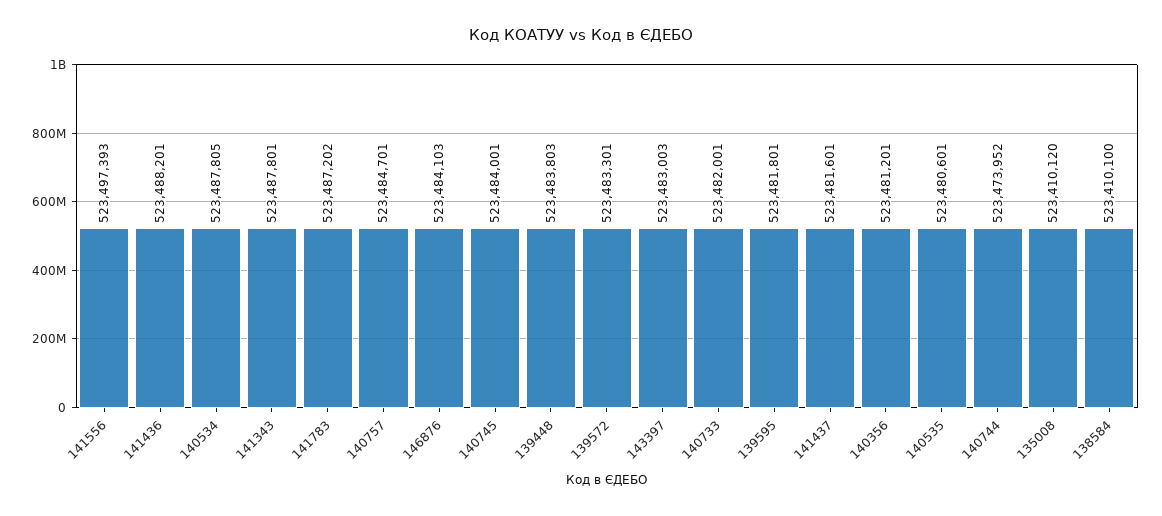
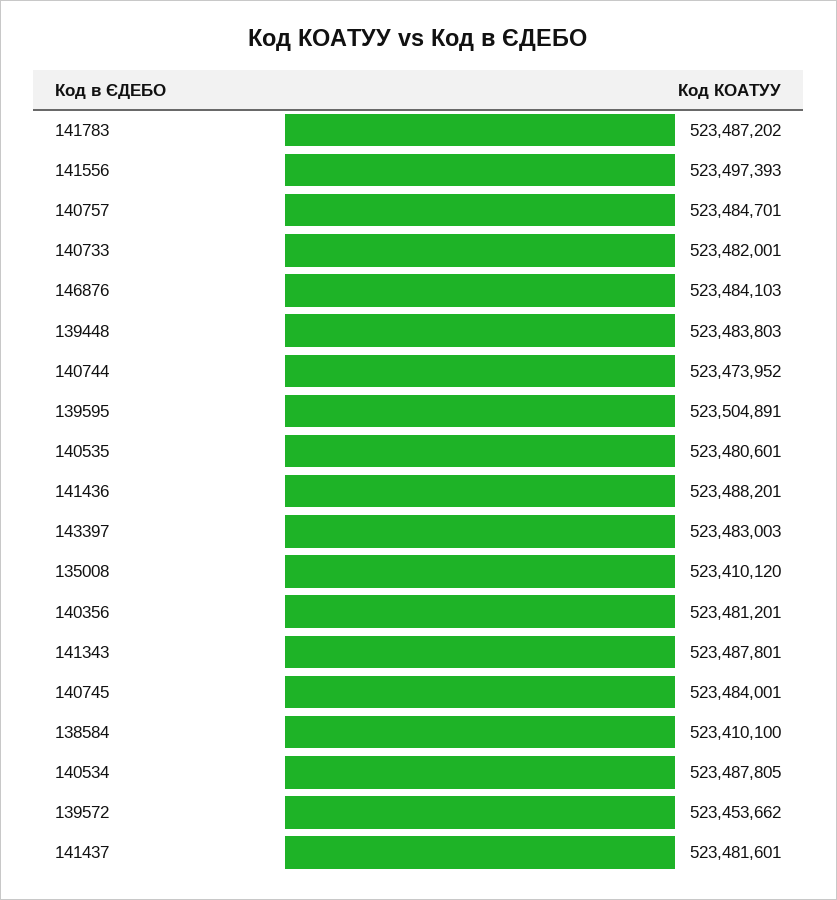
  {
    "141556": 523497393,
    "141436": 523488201,
    "140534": 523487805,
    "141343": 523487801,
    "141783": 523487202,
    "140757": 523484701,
    "146876": 523484103,
    "140745": 523484001,
    "139448": 523483803,
-   "139572": 523483301,
+   "139572": 523453662,
    "143397": 523483003,
    "140733": 523482001,
-   "139595": 523481801,
+   "139595": 523504891,
    "141437": 523481601,
    "140356": 523481201,
    "140535": 523480601,
    "140744": 523473952,
    "135008": 523410120,
    "138584": 523410100
  }

